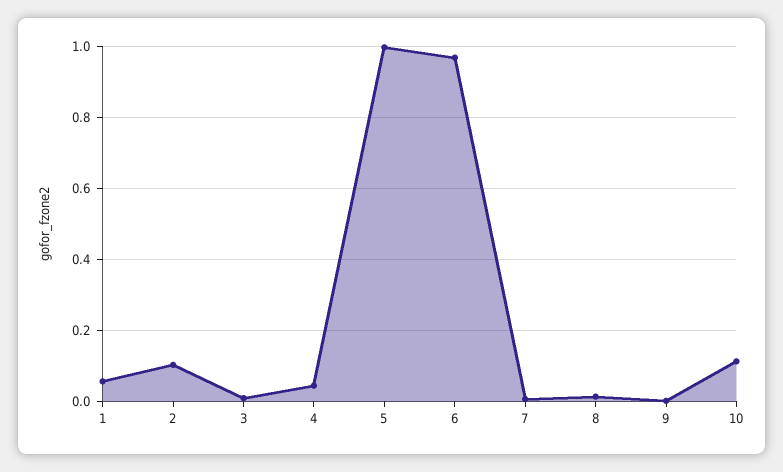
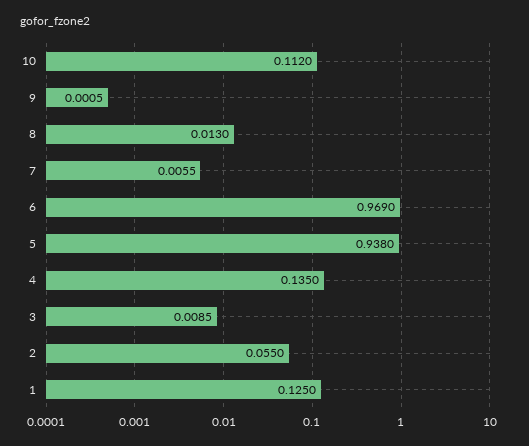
  {
-   "1": 0.06,
+   "1": 0.125,
-   "2": 0.1,
+   "2": 0.055,
    "3": 0.0085,
-   "4": 0.04,
+   "4": 0.135,
-   "5": 1,
+   "5": 0.938,
    "6": 0.969,
    "7": 0.0055,
    "8": 0.013,
    "9": 0.0005,
    "10": 0.112
  }

